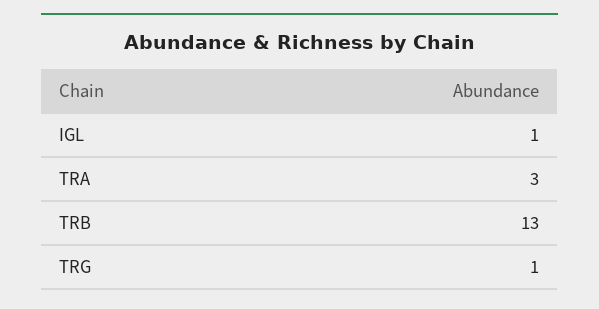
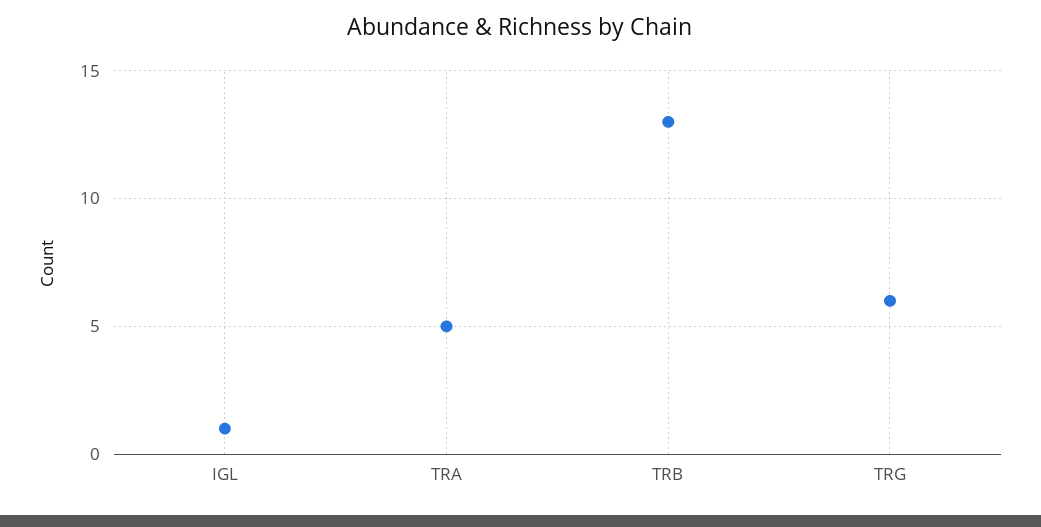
  {
    "IGL": 1,
-   "TRA": 3,
+   "TRA": 5,
    "TRB": 13,
-   "TRG": 1
+   "TRG": 6
  }

